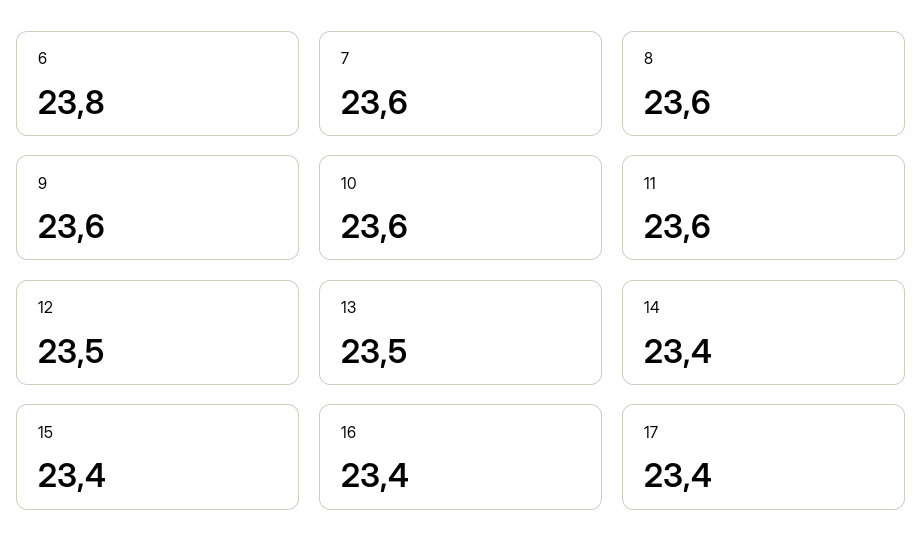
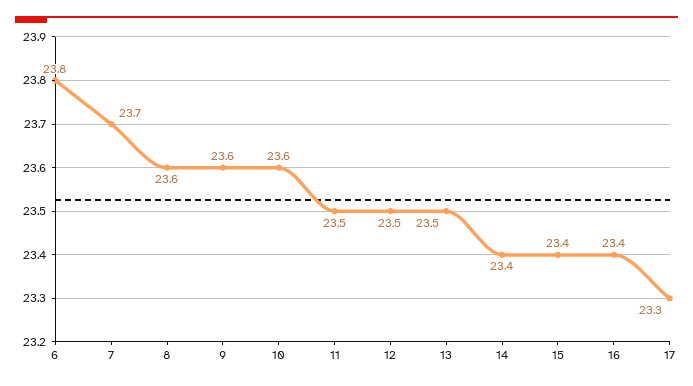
  {
    "6": 23.8,
-   "7": 23.6,
+   "7": 23.7,
    "8": 23.6,
    "9": 23.6,
    "10": 23.6,
-   "11": 23.6,
+   "11": 23.5,
    "12": 23.5,
    "13": 23.5,
    "14": 23.4,
    "15": 23.4,
    "16": 23.4,
-   "17": 23.4
+   "17": 23.3
  }

